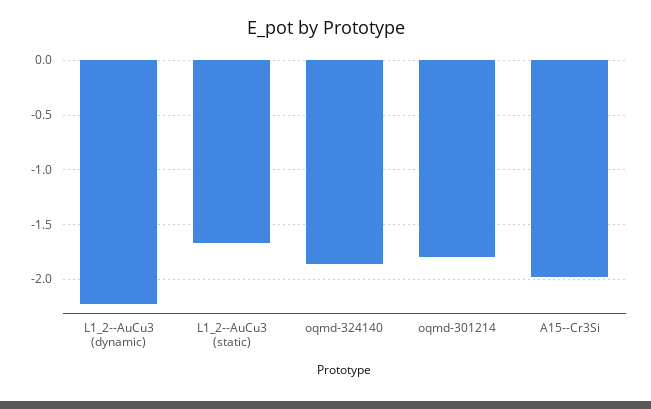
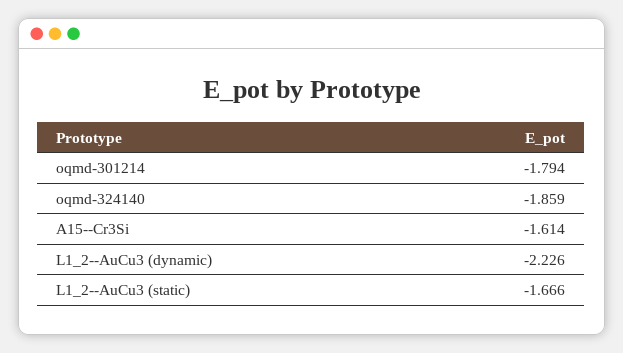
  {
    "L1_2--AuCu3 (dynamic)": -2.226,
    "L1_2--AuCu3 (static)": -1.666,
    "oqmd-324140": -1.859,
    "oqmd-301214": -1.794,
-   "A15--Cr3Si": -2
+   "A15--Cr3Si": -1.614
  }

